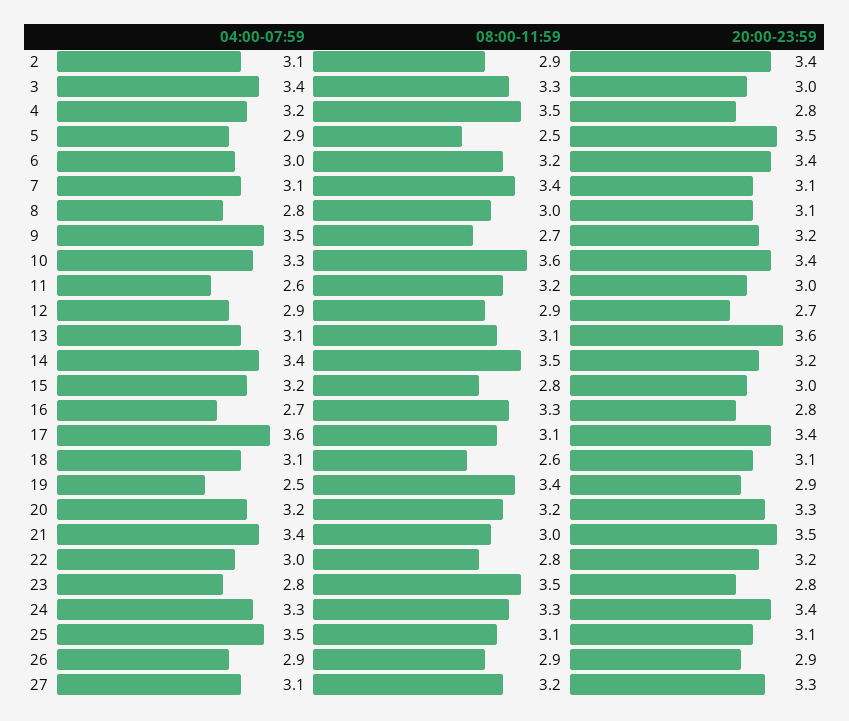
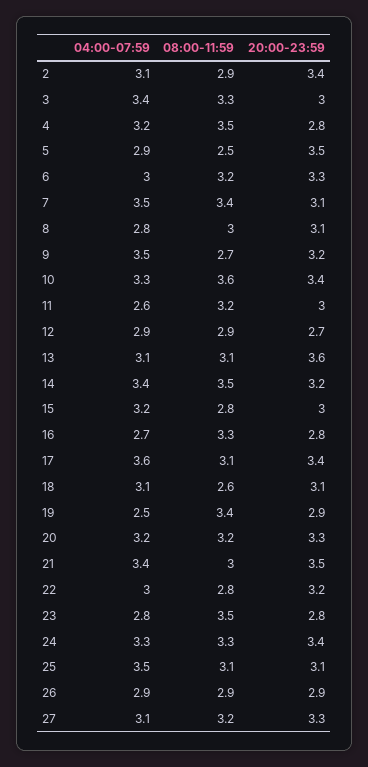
  {
    "04:00-07:59": {
      "2": 3.1,
      "3": 3.4,
      "4": 3.2,
      "5": 2.9,
      "6": 3,
-     "7": 3.1,
+     "7": 3.5,
      "8": 2.8,
      "9": 3.5,
      "10": 3.3,
      "11": 2.6,
      "12": 2.9,
      "13": 3.1,
      "14": 3.4,
      "15": 3.2,
      "16": 2.7,
      "17": 3.6,
      "18": 3.1,
      "19": 2.5,
      "20": 3.2,
      "21": 3.4,
      "22": 3,
      "23": 2.8,
      "24": 3.3,
      "25": 3.5,
      "26": 2.9,
      "27": 3.1
    },
    "08:00-11:59": {
      "2": 2.9,
      "3": 3.3,
      "4": 3.5,
      "5": 2.5,
      "6": 3.2,
      "7": 3.4,
      "8": 3,
      "9": 2.7,
      "10": 3.6,
      "11": 3.2,
      "12": 2.9,
      "13": 3.1,
      "14": 3.5,
      "15": 2.8,
      "16": 3.3,
      "17": 3.1,
      "18": 2.6,
      "19": 3.4,
      "20": 3.2,
      "21": 3,
      "22": 2.8,
      "23": 3.5,
      "24": 3.3,
      "25": 3.1,
      "26": 2.9,
      "27": 3.2
    },
    "20:00-23:59": {
      "2": 3.4,
      "3": 3,
      "4": 2.8,
      "5": 3.5,
-     "6": 3.4,
+     "6": 3.3,
      "7": 3.1,
      "8": 3.1,
      "9": 3.2,
      "10": 3.4,
      "11": 3,
      "12": 2.7,
      "13": 3.6,
      "14": 3.2,
      "15": 3,
      "16": 2.8,
      "17": 3.4,
      "18": 3.1,
      "19": 2.9,
      "20": 3.3,
      "21": 3.5,
      "22": 3.2,
      "23": 2.8,
      "24": 3.4,
      "25": 3.1,
      "26": 2.9,
      "27": 3.3
    }
  }

